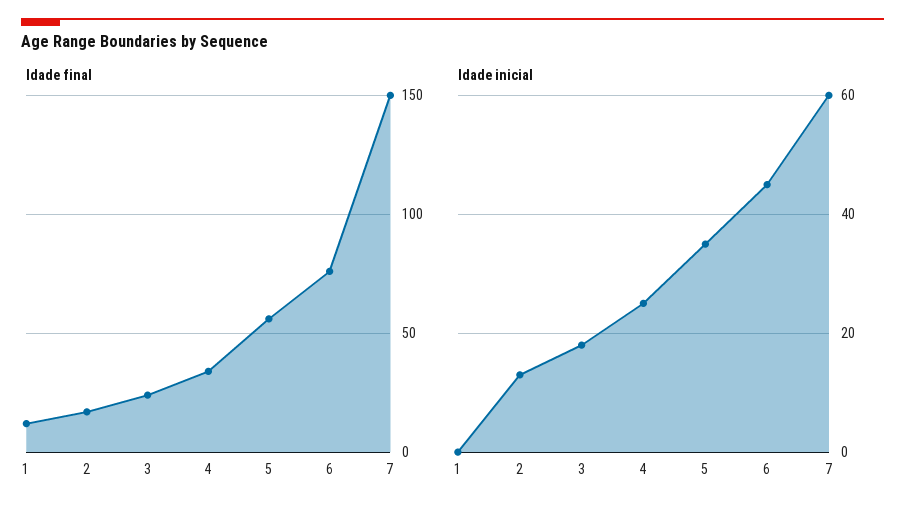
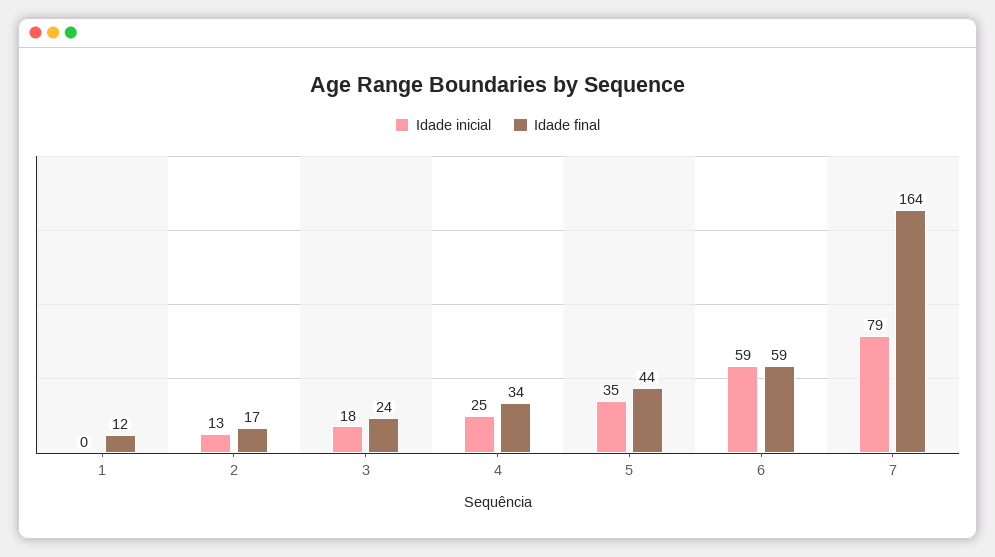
  {
    "Idade final": {
      "1": 12,
      "2": 17,
      "3": 24,
      "4": 34,
-     "5": 55,
+     "5": 44,
-     "6": 75,
+     "6": 59,
-     "7": 150
+     "7": 164
    },
    "Idade inicial": {
      "1": 0,
      "2": 13,
      "3": 18,
      "4": 25,
      "5": 35,
-     "6": 45,
+     "6": 59,
-     "7": 60
+     "7": 79
    }
  }

